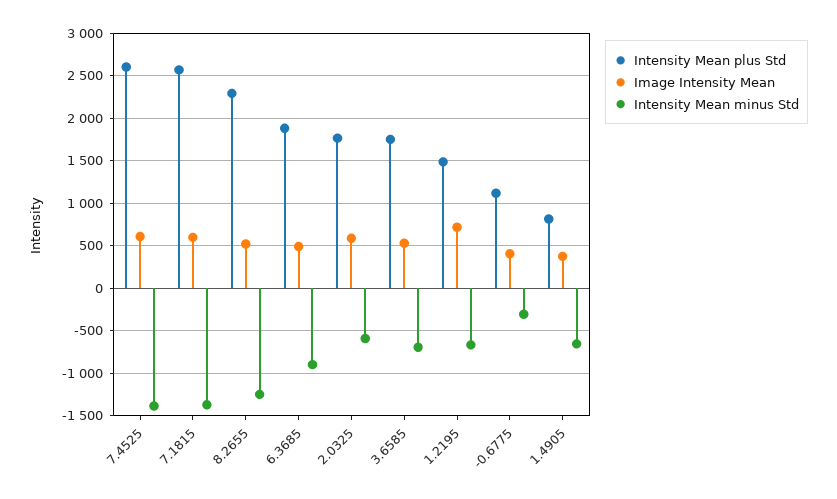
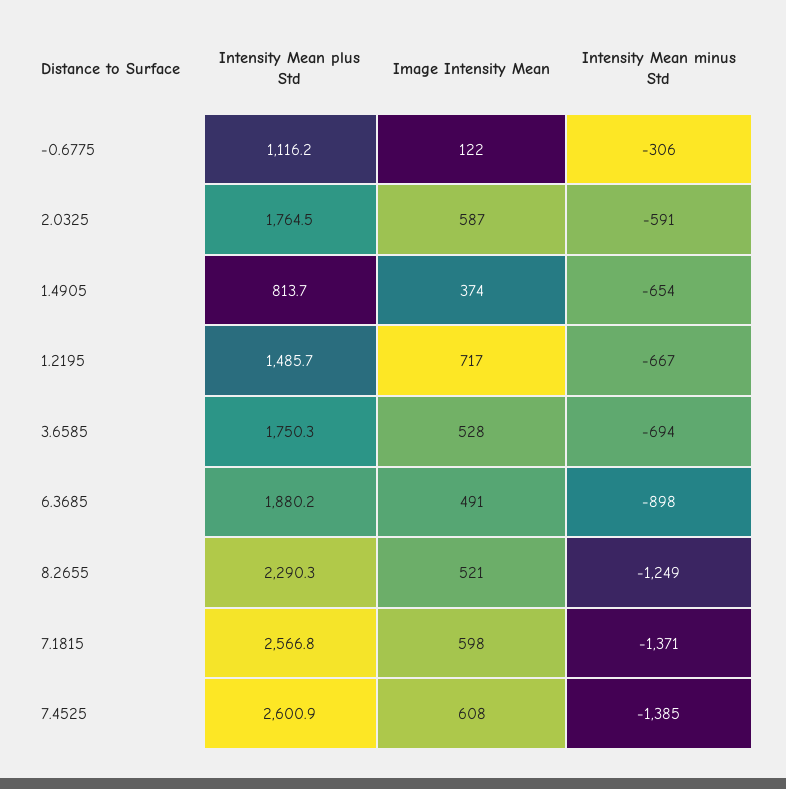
  {
    "Intensity Mean plus Std": {
      "7.4525": 2600.9,
      "7.1815": 2566.8,
      "8.2655": 2290.3,
      "6.3685": 1880.2,
      "2.0325": 1764.5,
      "3.6585": 1750.3,
      "1.2195": 1485.7,
      "-0.6775": 1116.2,
      "1.4905": 813.7
    },
    "Image Intensity Mean": {
      "7.4525": 608,
      "7.1815": 598,
      "8.2655": 521,
      "6.3685": 491,
      "2.0325": 587,
      "3.6585": 528,
      "1.2195": 717,
-     "-0.6775": 400,
+     "-0.6775": 122,
      "1.4905": 374
    },
    "Intensity Mean minus Std": {
      "7.4525": -1385,
      "7.1815": -1371,
      "8.2655": -1249,
      "6.3685": -898,
      "2.0325": -591,
      "3.6585": -694,
      "1.2195": -667,
      "-0.6775": -306,
      "1.4905": -654
    }
  }

